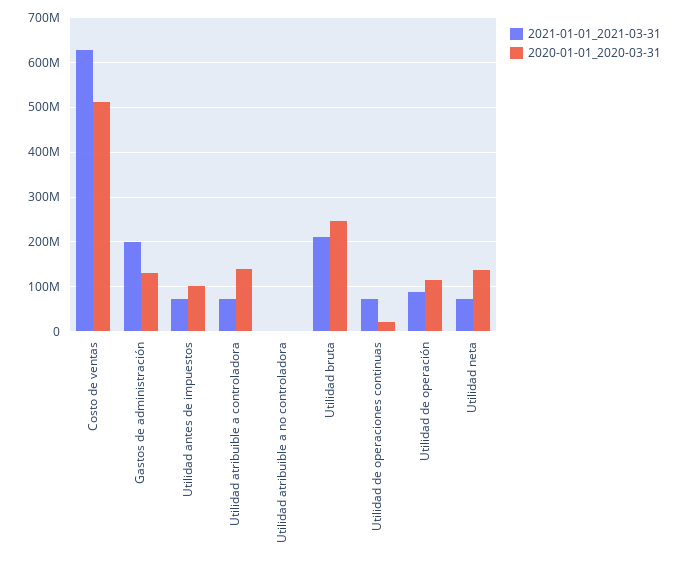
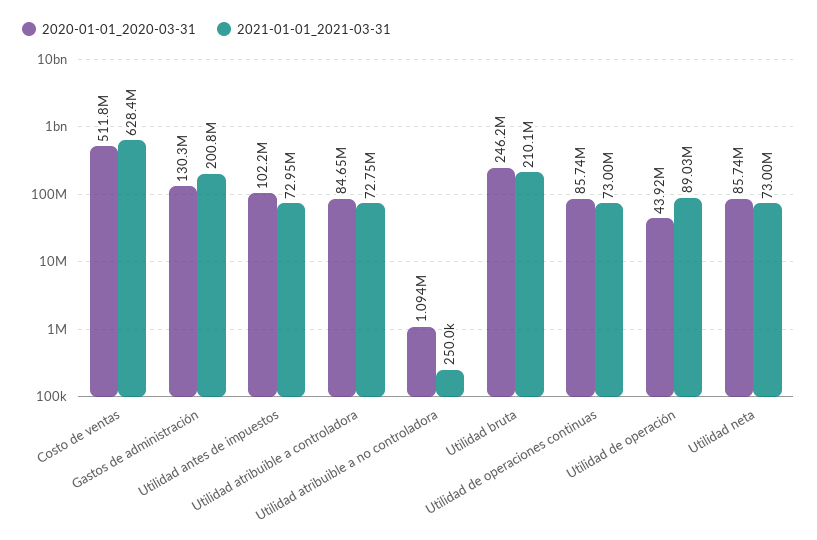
  {
    "2021-01-01_2021-03-31": {
      "Costo de ventas": 628400000,
      "Gastos de administración": 200800000,
      "Utilidad antes de impuestos": 72950000,
      "Utilidad atribuible a controladora": 72750000,
      "Utilidad atribuible a no controladora": 250000,
      "Utilidad bruta": 210100000,
      "Utilidad de operaciones continuas": 73000000,
      "Utilidad de operación": 89030000,
      "Utilidad neta": 73000000
    },
    "2020-01-01_2020-03-31": {
      "Costo de ventas": 511800000,
      "Gastos de administración": 130300000,
      "Utilidad antes de impuestos": 102200000,
-     "Utilidad atribuible a controladora": 140000000,
+     "Utilidad atribuible a controladora": 84650000,
      "Utilidad atribuible a no controladora": 1094000,
      "Utilidad bruta": 246200000,
-     "Utilidad de operaciones continuas": 20000000,
+     "Utilidad de operaciones continuas": 85740000,
-     "Utilidad de operación": 120000000,
+     "Utilidad de operación": 43920000,
-     "Utilidad neta": 140000000
+     "Utilidad neta": 85740000
    }
  }

